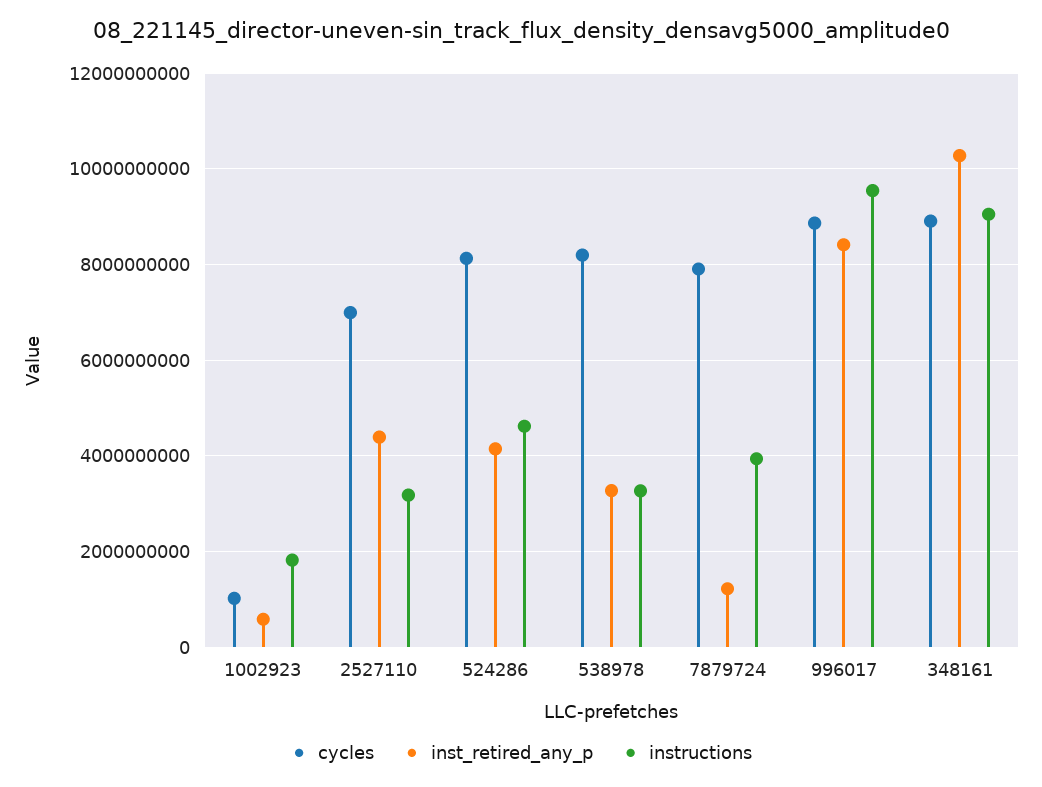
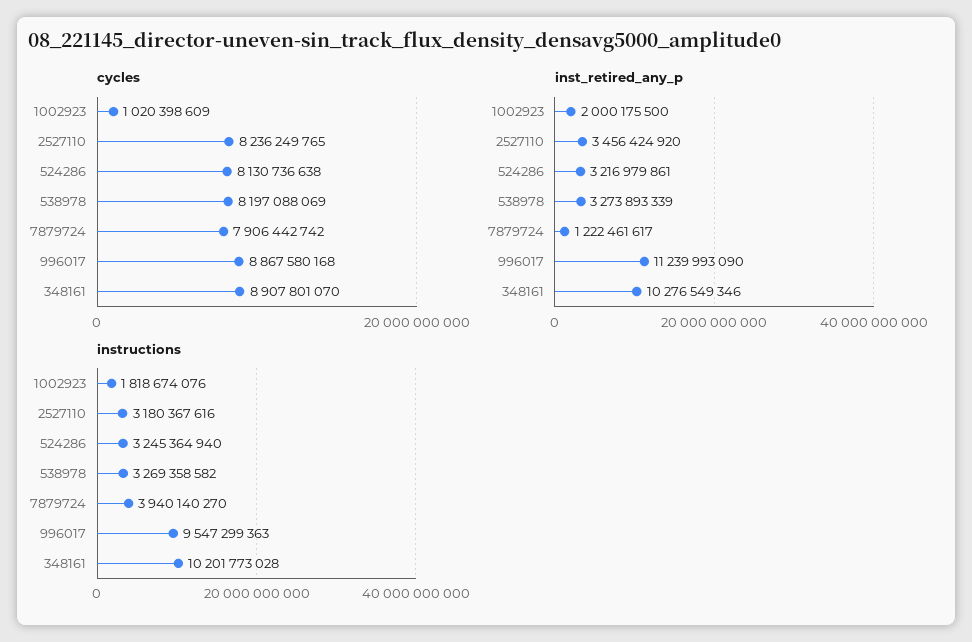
  {
    "cycles": {
      "1002923": 1020398609,
-     "2527110": 7000000000,
+     "2527110": 8236249765,
      "524286": 8130736638,
      "538978": 8197088069,
      "7879724": 7906442742,
      "996017": 8867580168,
      "348161": 8907801070
    },
    "inst_retired_any_p": {
-     "1002923": 600000000,
+     "1002923": 2000175500,
-     "2527110": 4400000000,
+     "2527110": 3456424920,
-     "524286": 4200000000,
+     "524286": 3216979861,
      "538978": 3273893339,
      "7879724": 1222461617,
-     "996017": 8400000000,
+     "996017": 11239993090,
      "348161": 10276549346
    },
    "instructions": {
      "1002923": 1818674076,
      "2527110": 3180367616,
-     "524286": 4600000000,
+     "524286": 3245364940,
      "538978": 3269358582,
      "7879724": 3940140270,
      "996017": 9547299363,
-     "348161": 9000000000
+     "348161": 10201773028
    }
  }

